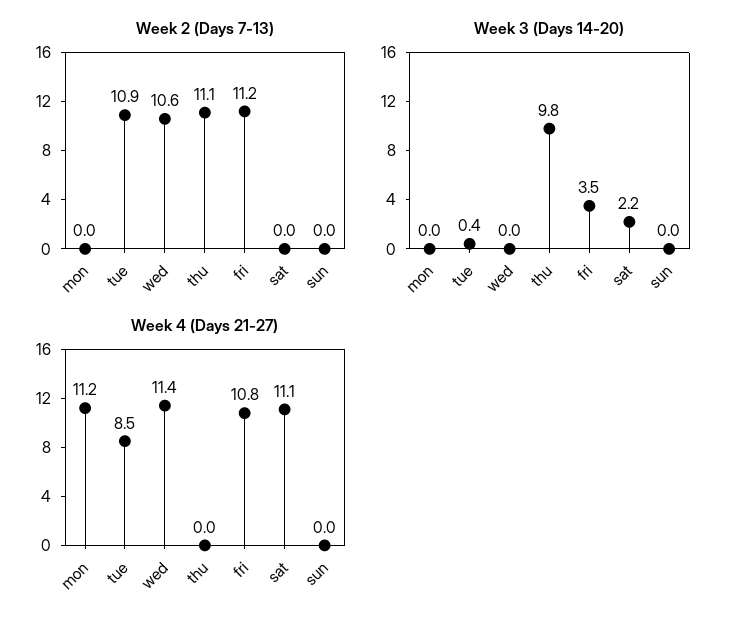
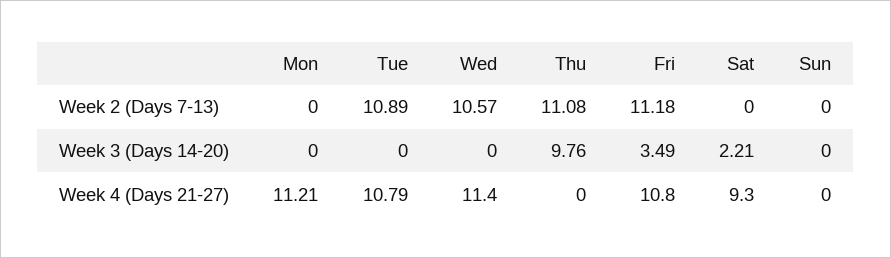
  {
    "Week 2 (Days 7-13)": {
      "mon": 0,
      "tue": 10.89,
      "wed": 10.57,
      "thu": 11.08,
      "fri": 11.18,
      "sat": 0,
      "sun": 0
    },
    "Week 3 (Days 14-20)": {
      "mon": 0,
-     "tue": 0.4,
+     "tue": 0,
      "wed": 0,
      "thu": 9.76,
      "fri": 3.49,
      "sat": 2.21,
      "sun": 0
    },
    "Week 4 (Days 21-27)": {
      "mon": 11.21,
-     "tue": 8.5,
+     "tue": 10.79,
      "wed": 11.4,
      "thu": 0,
      "fri": 10.8,
-     "sat": 11.1,
+     "sat": 9.3,
      "sun": 0
    }
  }

